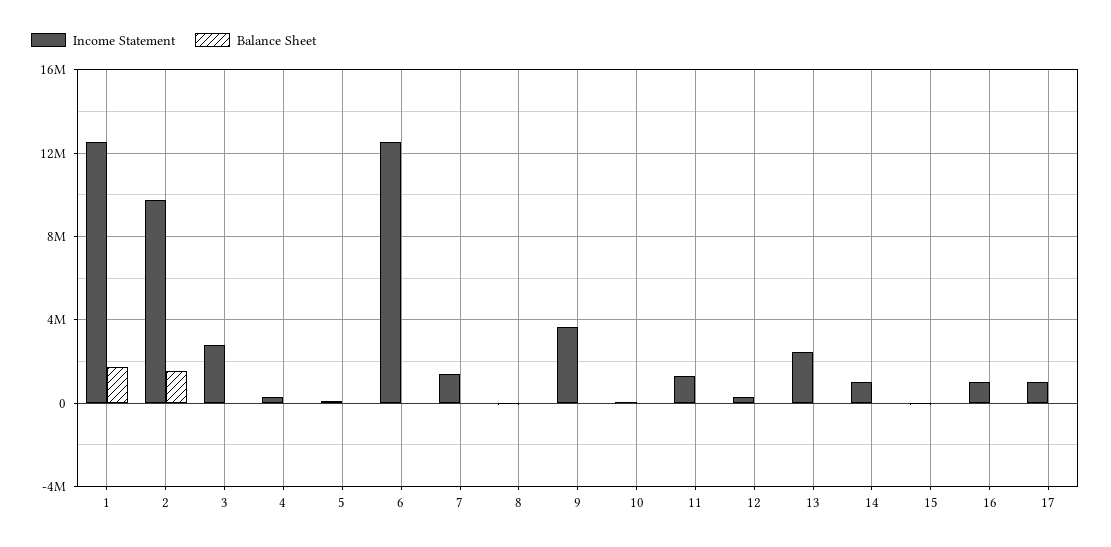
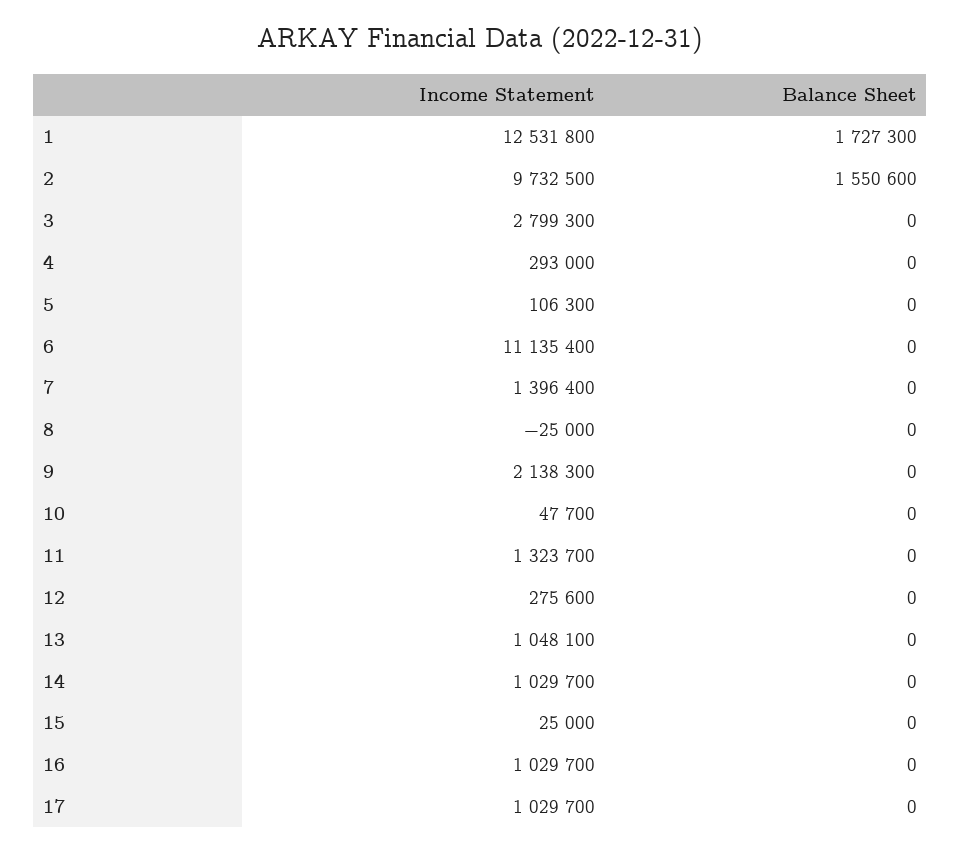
  {
    "Income Statement": {
      "1": 12531800,
      "2": 9732500,
      "3": 2799300,
      "4": 293000,
      "5": 106300,
-     "6": 12500000,
+     "6": 11135400,
      "7": 1396400,
      "8": -25000,
-     "9": 3500000,
+     "9": 2138300,
      "10": 47700,
      "11": 1323700,
      "12": 275600,
-     "13": 2500000,
+     "13": 1048100,
      "14": 1029700,
      "15": 25000,
      "16": 1029700,
      "17": 1029700
    },
    "Balance Sheet": {
      "1": 1727300,
      "2": 1550600,
      "3": 0,
      "4": 0,
      "5": 0,
      "6": 0,
      "7": 0,
      "8": 0,
      "9": 0,
      "10": 0,
      "11": 0,
      "12": 0,
      "13": 0,
      "14": 0,
      "15": 0,
      "16": 0,
      "17": 0
    }
  }

